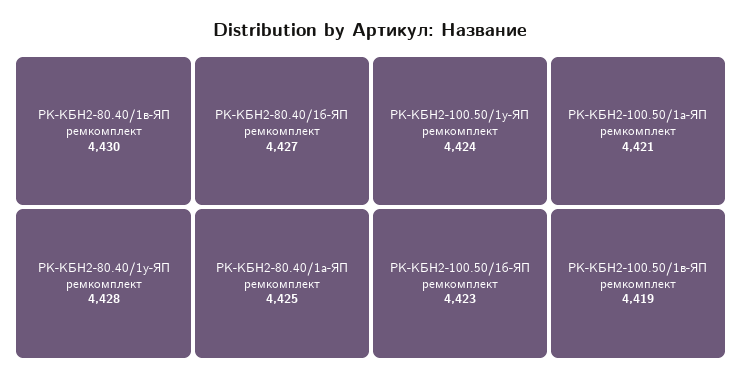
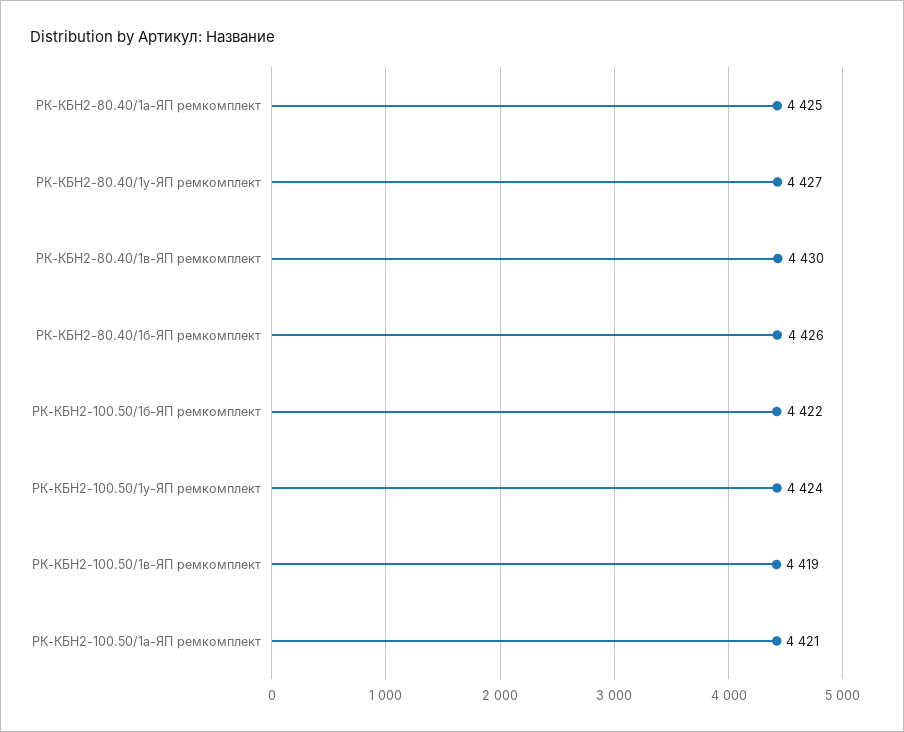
  {
    "РК-КБН2-80.40/1в-ЯП ремкомплект": 4430,
-   "РК-КБН2-80.40/1у-ЯП ремкомплект": 4428,
+   "РК-КБН2-80.40/1у-ЯП ремкомплект": 4427,
-   "РК-КБН2-80.40/1б-ЯП ремкомплект": 4427,
+   "РК-КБН2-80.40/1б-ЯП ремкомплект": 4426,
    "РК-КБН2-80.40/1а-ЯП ремкомплект": 4425,
    "РК-КБН2-100.50/1у-ЯП ремкомплект": 4424,
-   "РК-КБН2-100.50/1б-ЯП ремкомплект": 4423,
+   "РК-КБН2-100.50/1б-ЯП ремкомплект": 4422,
    "РК-КБН2-100.50/1а-ЯП ремкомплект": 4421,
    "РК-КБН2-100.50/1в-ЯП ремкомплект": 4419
  }

